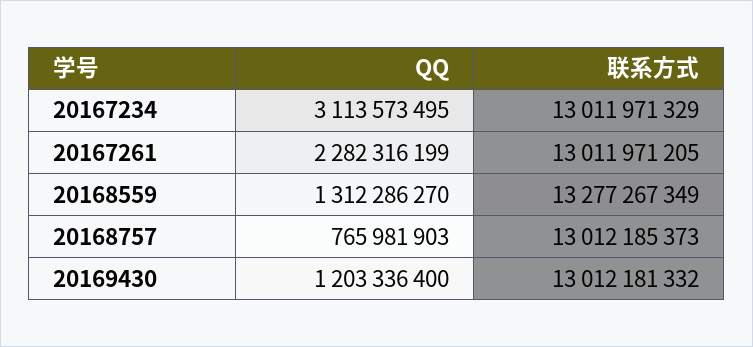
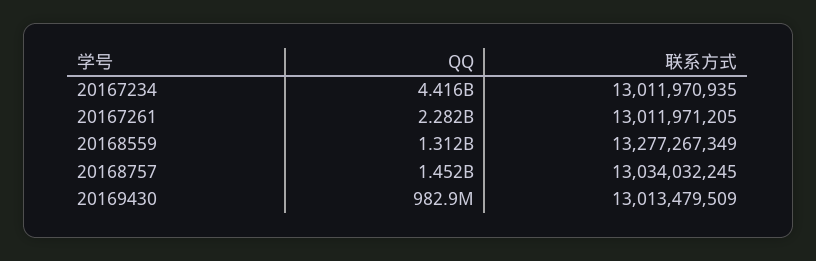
  {
    "QQ": {
-     "20167234": 3113573495,
+     "20167234": 4416000000,
      "20167261": 2282316199,
      "20168559": 1312286270,
-     "20168757": 765981903,
+     "20168757": 1452000000,
-     "20169430": 1203336400
+     "20169430": 982900000
    },
    "联系方式": {
-     "20167234": 13011971329,
+     "20167234": 13011970935,
      "20167261": 13011971205,
      "20168559": 13277267349,
-     "20168757": 13012185373,
+     "20168757": 13034032245,
-     "20169430": 13012181332
+     "20169430": 13013479509
    }
  }

